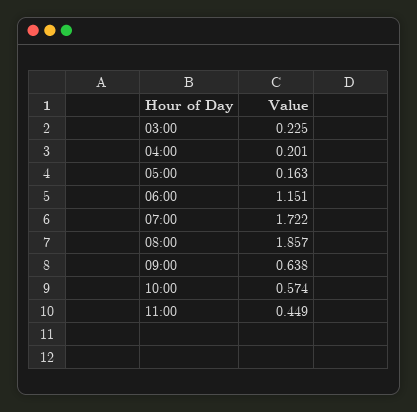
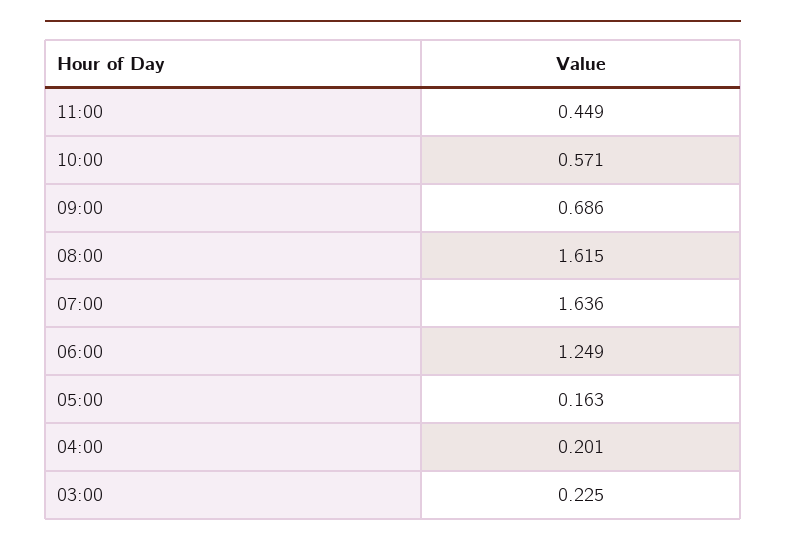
  {
    "03:00": 0.225,
    "04:00": 0.201,
    "05:00": 0.163,
-   "06:00": 1.151,
+   "06:00": 1.249,
-   "07:00": 1.722,
+   "07:00": 1.636,
-   "08:00": 1.857,
+   "08:00": 1.615,
-   "09:00": 0.638,
+   "09:00": 0.686,
-   "10:00": 0.574,
+   "10:00": 0.571,
    "11:00": 0.449
  }

